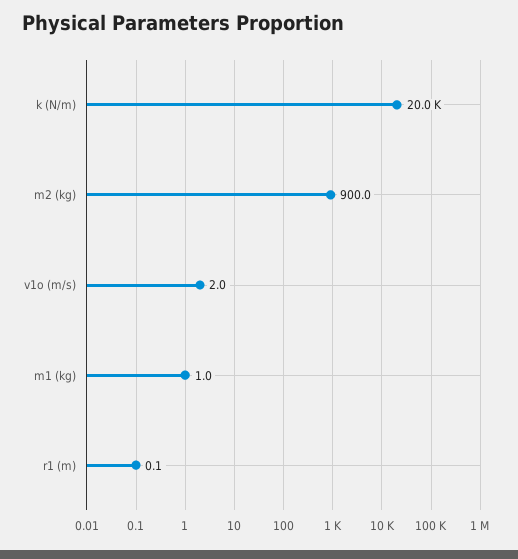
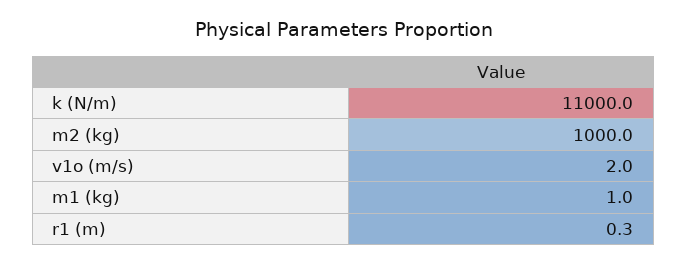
  {
-   "k (N/m)": 20000,
+   "k (N/m)": 11000,
-   "m2 (kg)": 900,
+   "m2 (kg)": 1000,
    "v1o (m/s)": 2,
    "m1 (kg)": 1,
-   "r1 (m)": 0.1
+   "r1 (m)": 0.3
  }

